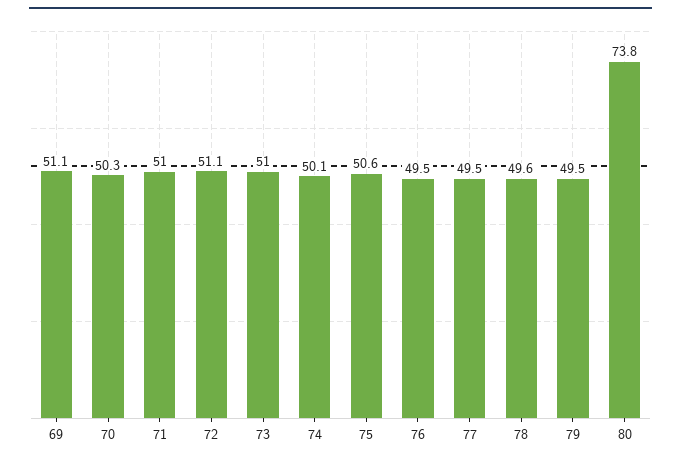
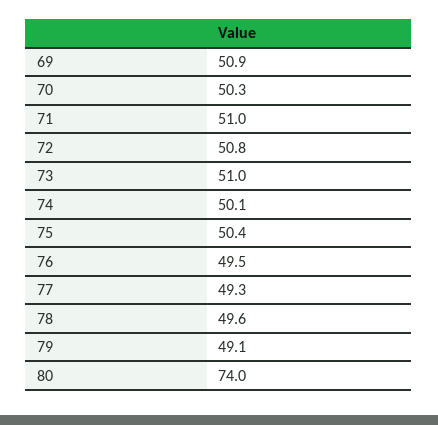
  {
-   "69": 51.1,
+   "69": 50.9,
    "70": 50.3,
    "71": 51,
-   "72": 51.1,
+   "72": 50.8,
    "73": 51,
    "74": 50.1,
-   "75": 50.6,
+   "75": 50.4,
    "76": 49.5,
-   "77": 49.5,
+   "77": 49.3,
    "78": 49.6,
-   "79": 49.5,
+   "79": 49.1,
-   "80": 73.8
+   "80": 74
  }

